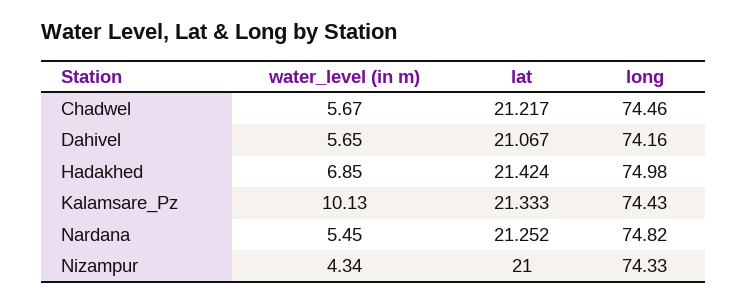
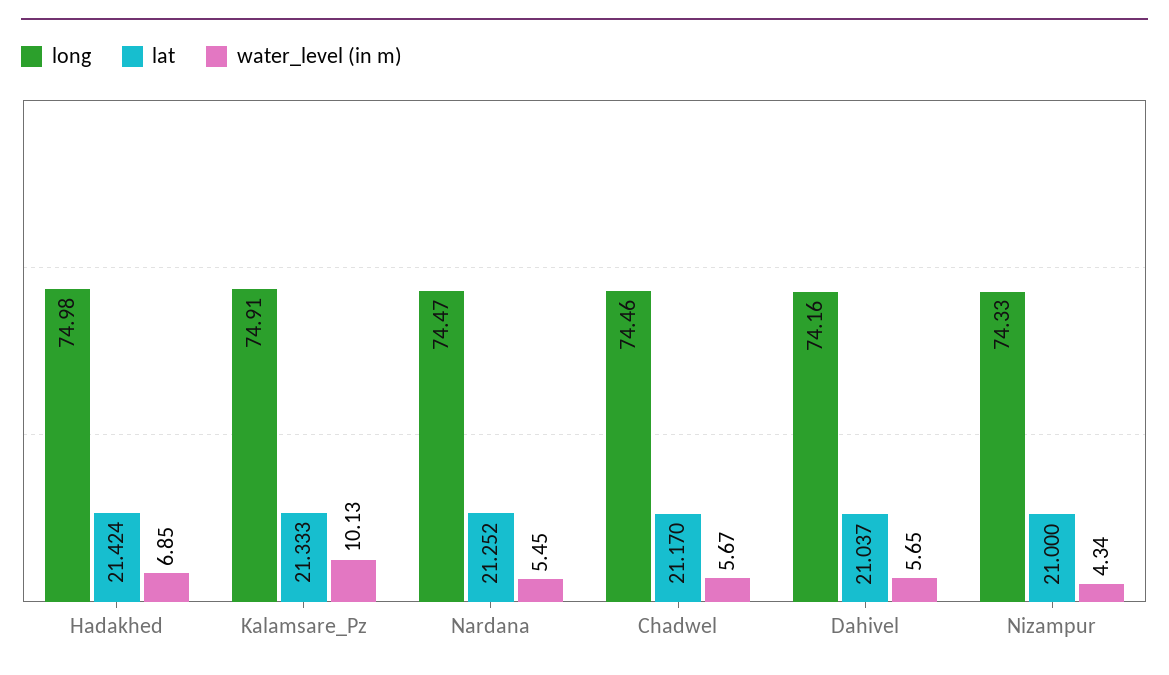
  {
    "water_level (in m)": {
      "Chadwel": 5.67,
      "Dahivel": 5.65,
      "Hadakhed": 6.85,
      "Kalamsare_Pz": 10.13,
      "Nardana": 5.45,
      "Nizampur": 4.34
    },
    "lat": {
-     "Chadwel": 21.217,
+     "Chadwel": 21.17,
-     "Dahivel": 21.067,
+     "Dahivel": 21.037,
      "Hadakhed": 21.424,
      "Kalamsare_Pz": 21.333,
      "Nardana": 21.252,
      "Nizampur": 21
    },
    "long": {
      "Chadwel": 74.46,
      "Dahivel": 74.16,
      "Hadakhed": 74.98,
-     "Kalamsare_Pz": 74.43,
+     "Kalamsare_Pz": 74.91,
-     "Nardana": 74.82,
+     "Nardana": 74.47,
      "Nizampur": 74.33
    }
  }

